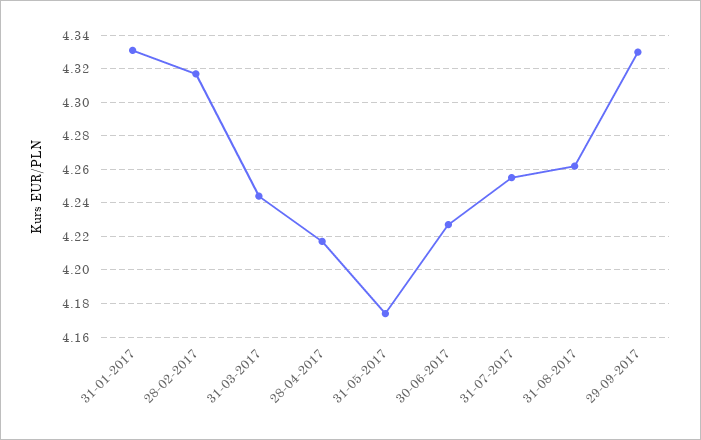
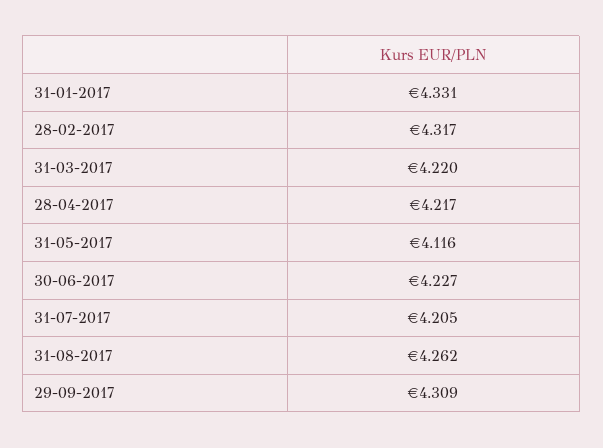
  {
    "31-01-2017": 4.331,
    "28-02-2017": 4.317,
-   "31-03-2017": 4.245,
+   "31-03-2017": 4.22,
    "28-04-2017": 4.217,
-   "31-05-2017": 4.175,
+   "31-05-2017": 4.116,
    "30-06-2017": 4.227,
-   "31-07-2017": 4.255,
+   "31-07-2017": 4.205,
    "31-08-2017": 4.262,
-   "29-09-2017": 4.33
+   "29-09-2017": 4.309
  }

